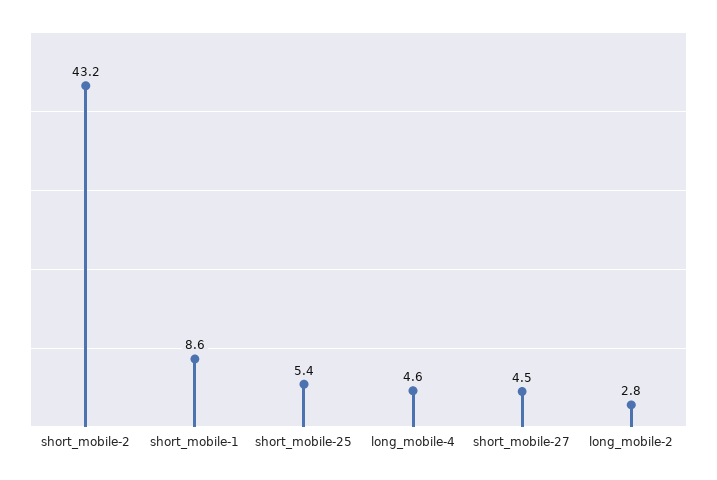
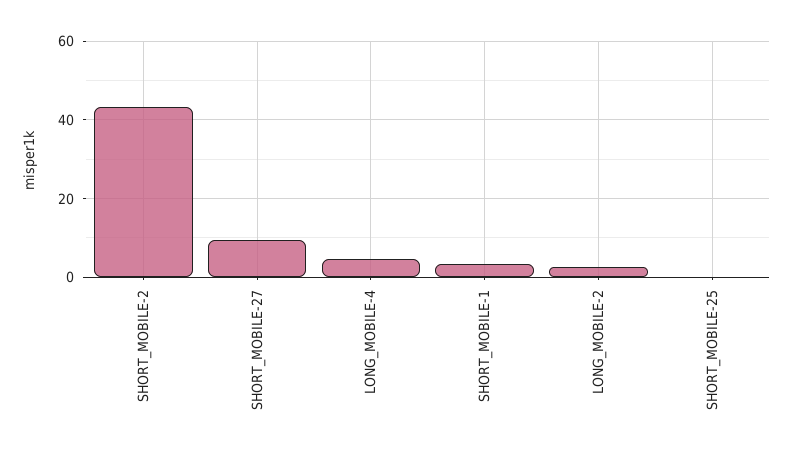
  {
    "short_mobile-2": 43.2,
-   "short_mobile-1": 8.6,
+   "short_mobile-1": 4,
-   "short_mobile-25": 5.4,
+   "short_mobile-25": 0,
    "long_mobile-4": 4.6,
-   "short_mobile-27": 4.5,
+   "short_mobile-27": 10,
    "long_mobile-2": 2.8
  }

